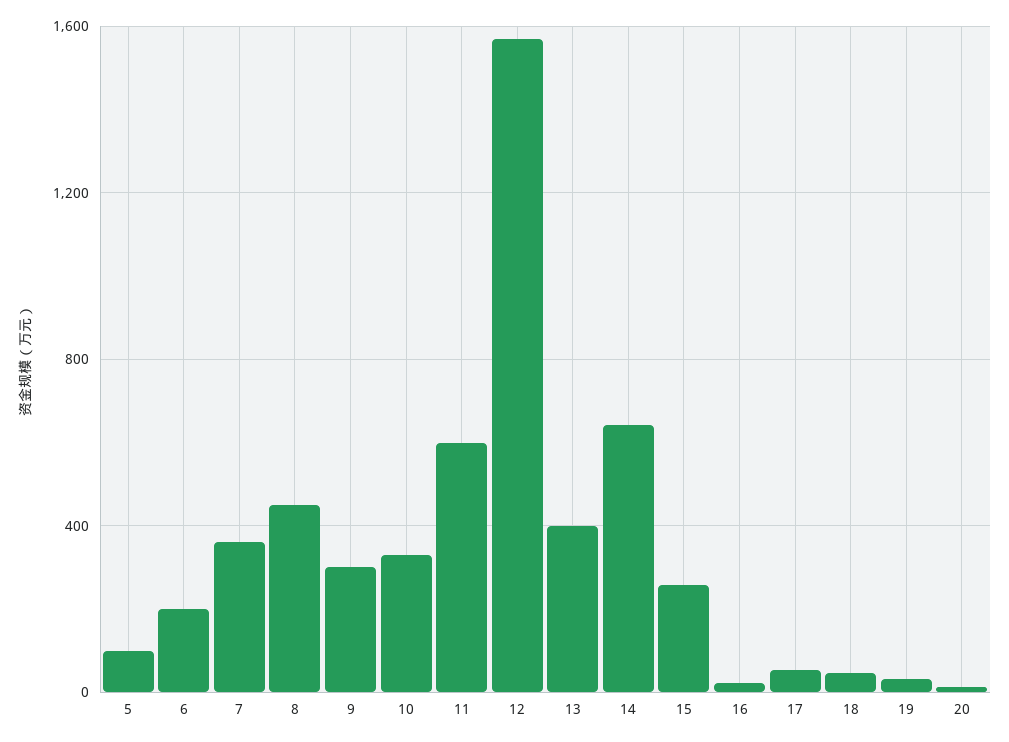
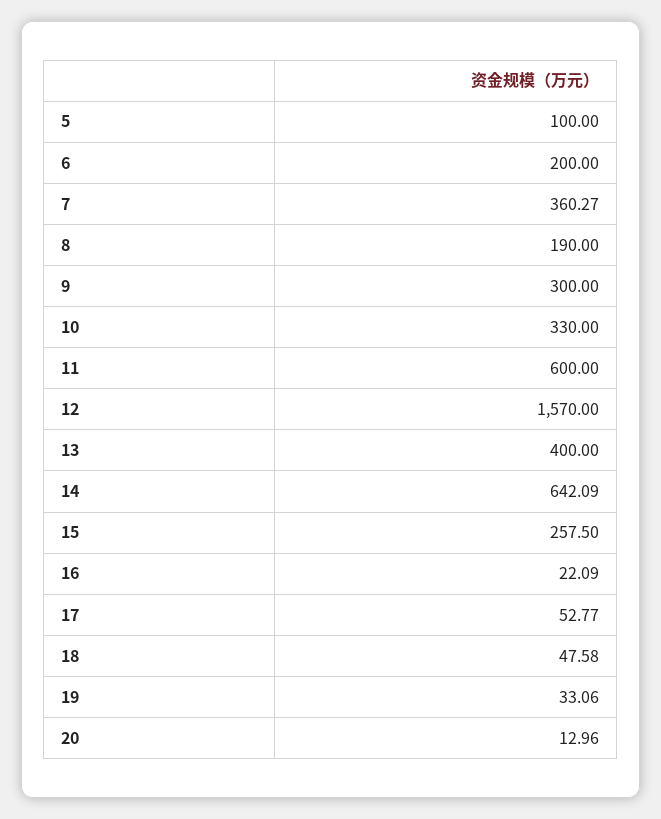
  {
    "5": 100,
    "6": 200,
    "7": 360.27,
-   "8": 450,
+   "8": 190,
    "9": 300,
    "10": 330,
    "11": 600,
    "12": 1570,
    "13": 400,
    "14": 642.09,
    "15": 257.5,
    "16": 22.09,
    "17": 52.77,
    "18": 47.58,
    "19": 33.06,
    "20": 12.96
  }

